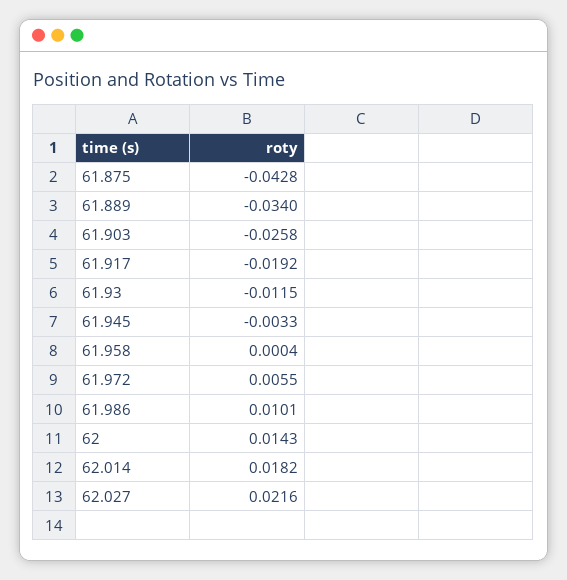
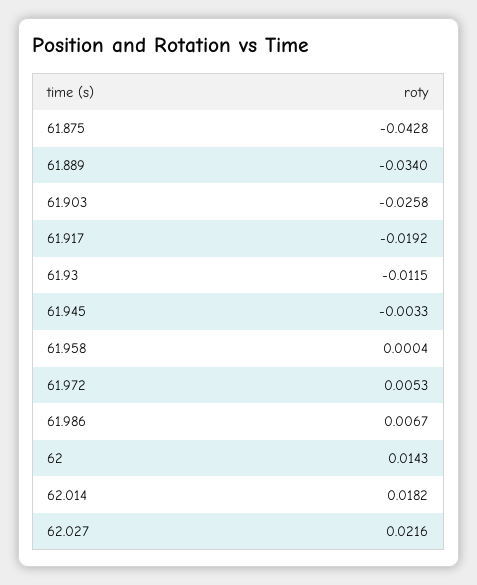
  {
    "61.875": -0.0428,
    "61.889": -0.034,
    "61.903": -0.0258,
    "61.917": -0.0192,
    "61.93": -0.0115,
    "61.945": -0.0033,
    "61.958": 0.0004,
-   "61.972": 0.0055,
+   "61.972": 0.0053,
-   "61.986": 0.0101,
+   "61.986": 0.0067,
    "62": 0.0143,
    "62.014": 0.0182,
    "62.027": 0.0216
  }

